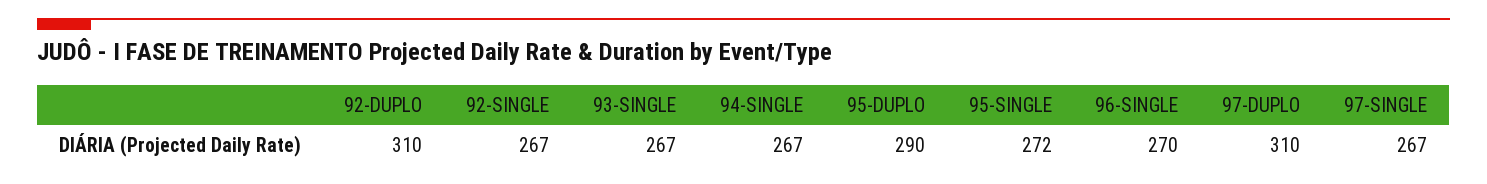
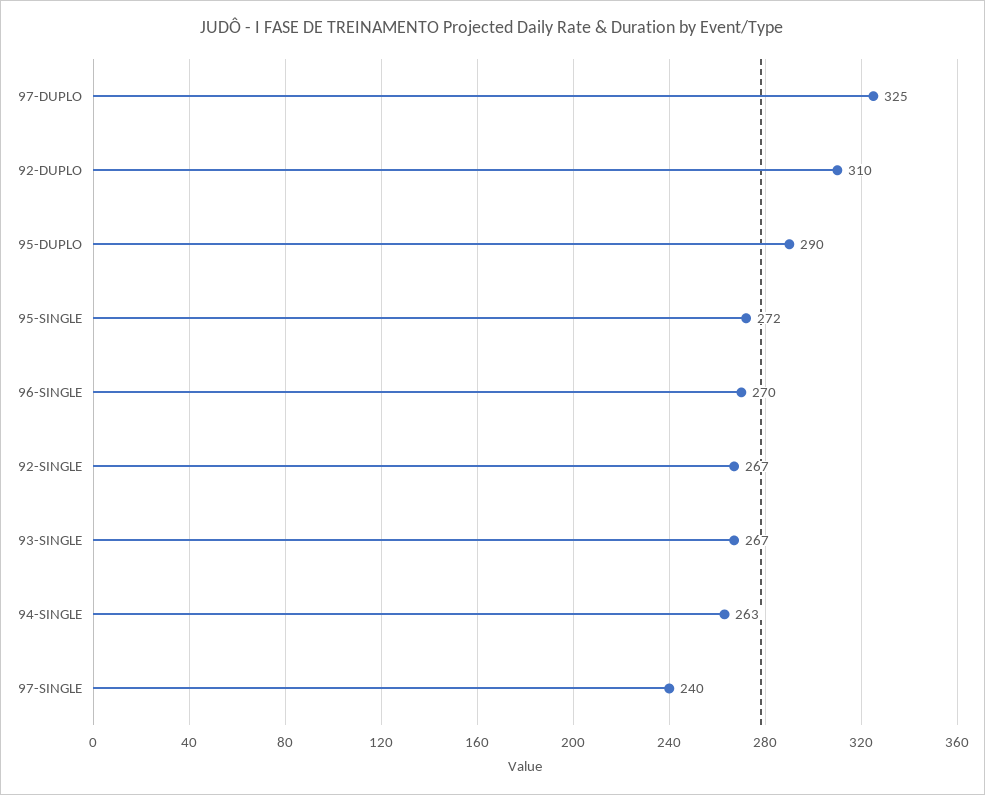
  {
    "92-DUPLO": 310,
    "92-SINGLE": 267,
    "93-SINGLE": 267,
-   "94-SINGLE": 267,
+   "94-SINGLE": 263,
    "95-DUPLO": 290,
    "95-SINGLE": 272,
    "96-SINGLE": 270,
-   "97-DUPLO": 310,
+   "97-DUPLO": 325,
-   "97-SINGLE": 267
+   "97-SINGLE": 240
  }

